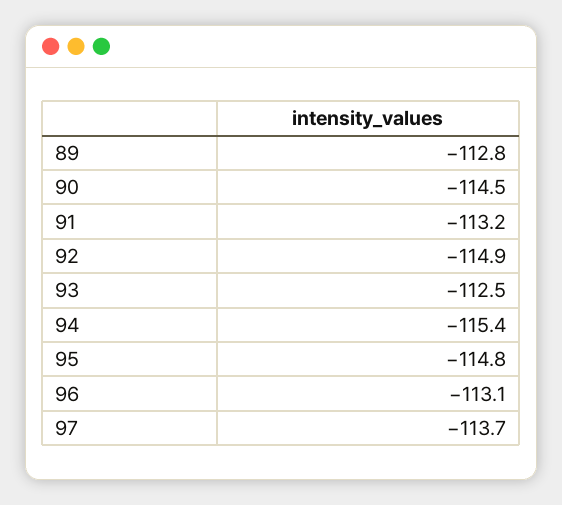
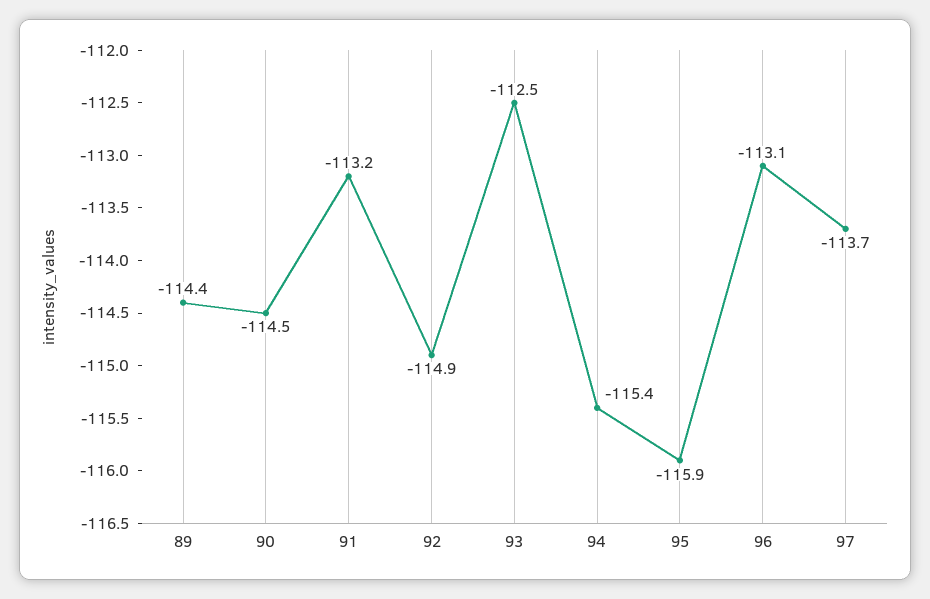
  {
-   "89": -112.8,
+   "89": -114.4,
    "90": -114.5,
    "91": -113.2,
    "92": -114.9,
    "93": -112.5,
    "94": -115.4,
-   "95": -114.8,
+   "95": -115.9,
    "96": -113.1,
    "97": -113.7
  }

